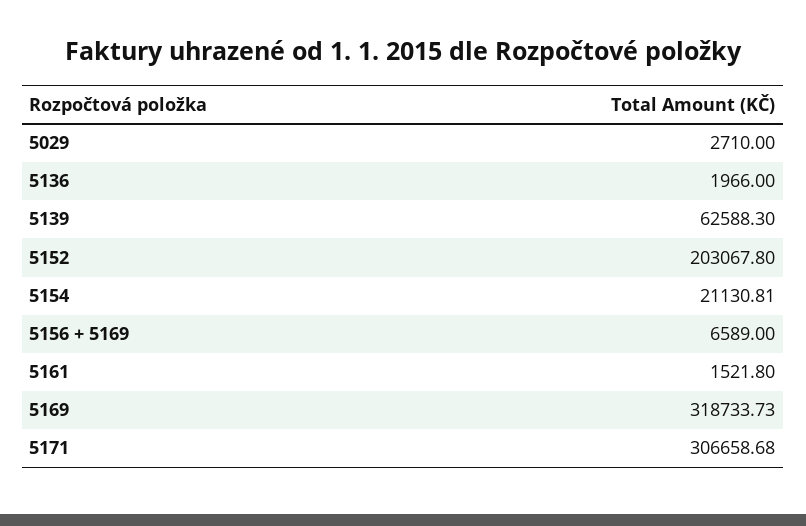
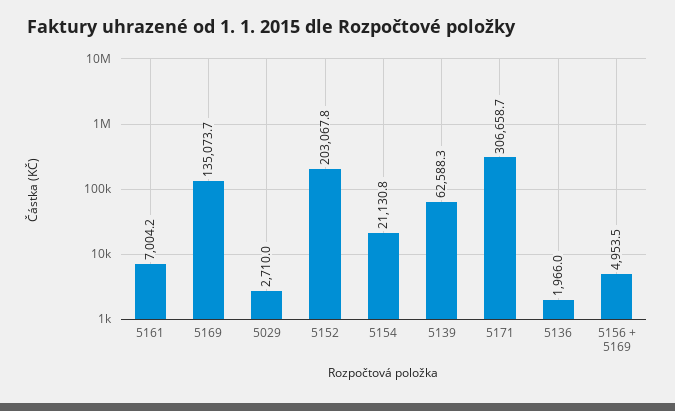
  {
    "5029": 2710,
    "5136": 1966,
    "5139": 62588.3,
    "5152": 203067.8,
    "5154": 21130.81,
-   "5156 + 5169": 6589,
+   "5156 + 5169": 4953.5,
-   "5161": 1521.8,
+   "5161": 7004.2,
-   "5169": 318733.73,
+   "5169": 135073.7,
    "5171": 306658.68
  }

